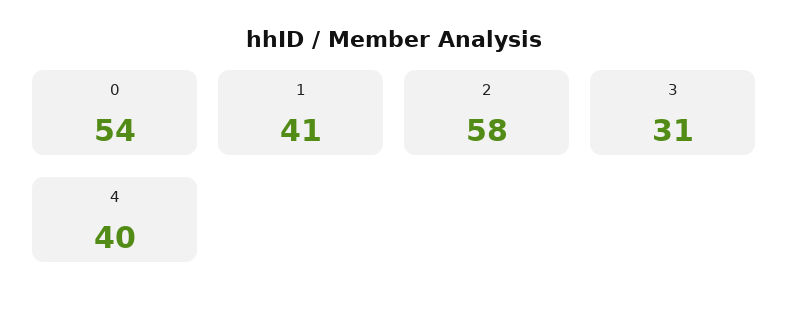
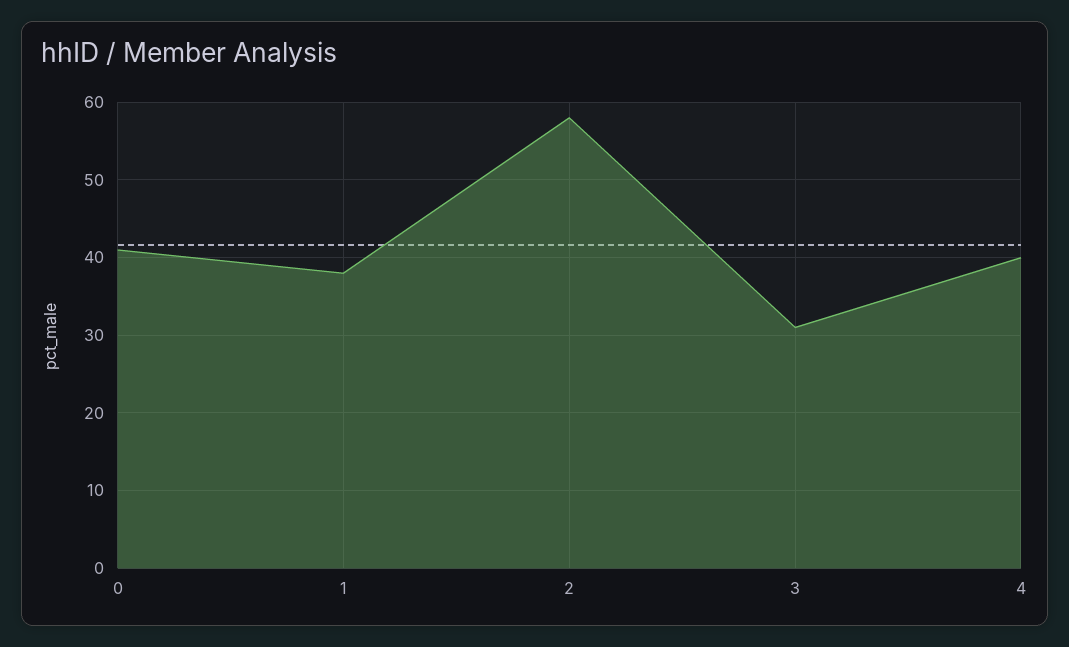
  {
-   "0": 54,
+   "0": 41,
-   "1": 41,
+   "1": 38,
    "2": 58,
    "3": 31,
    "4": 40
  }

